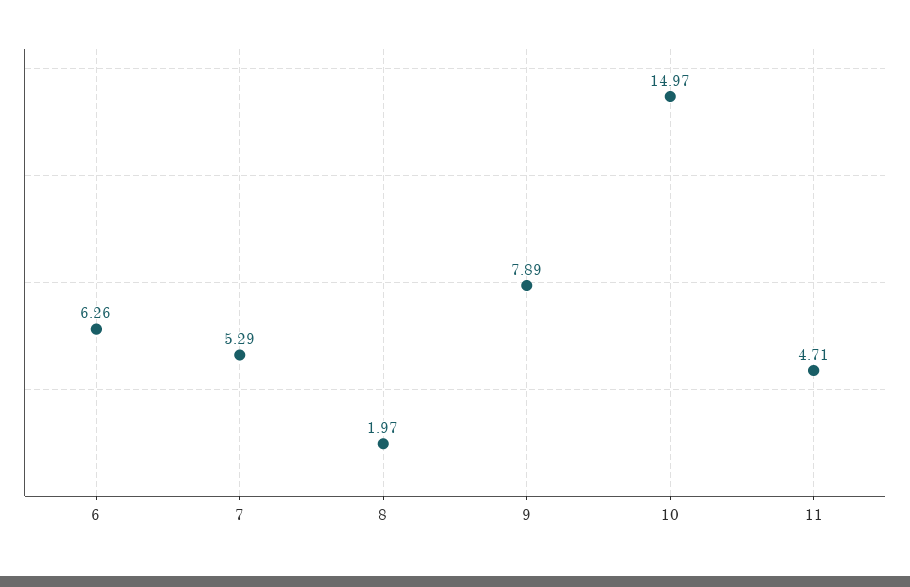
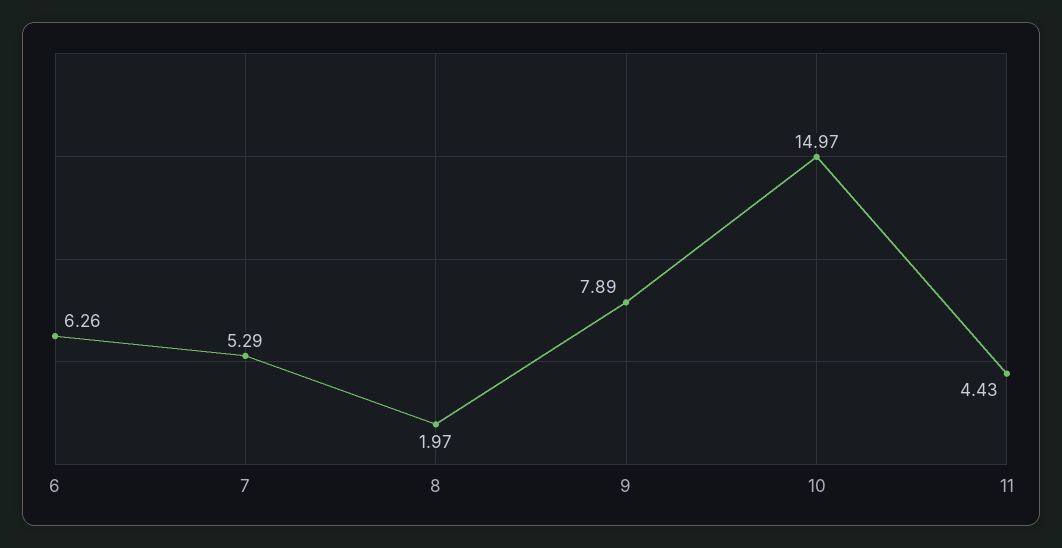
  {
    "6": 6.26,
    "7": 5.29,
    "8": 1.97,
    "9": 7.89,
    "10": 14.97,
-   "11": 4.71
+   "11": 4.43
  }

